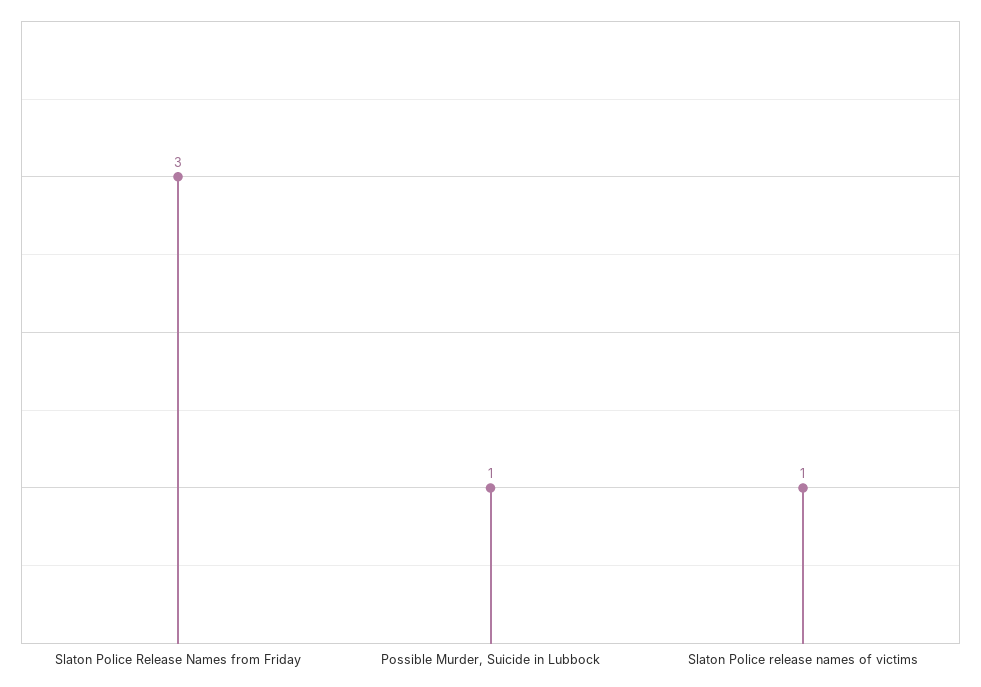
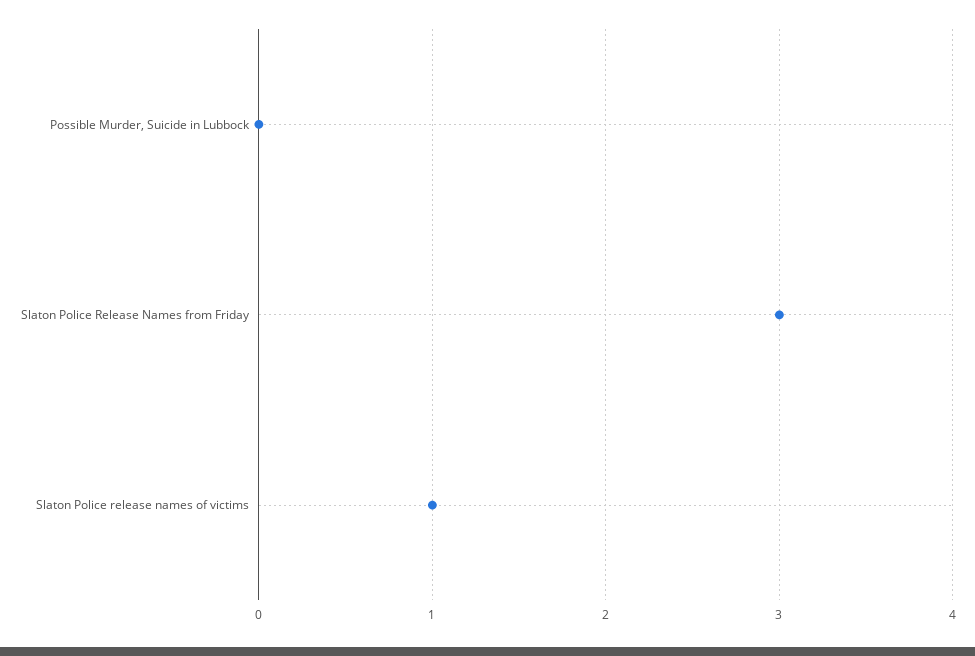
  {
    "Slaton Police Release Names from Friday": 3,
-   "Possible Murder, Suicide in Lubbock": 1,
+   "Possible Murder, Suicide in Lubbock": 0,
    "Slaton Police release names of victims": 1
  }

